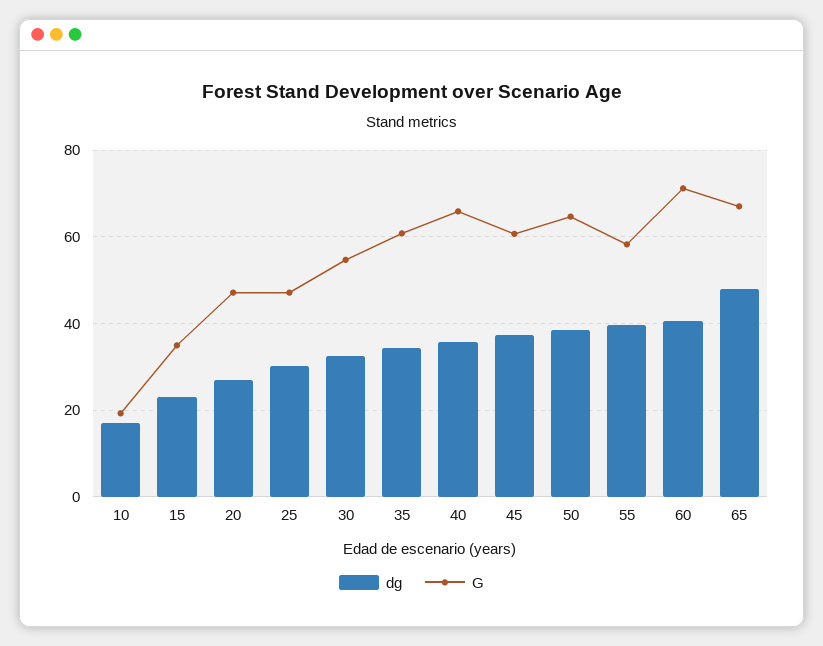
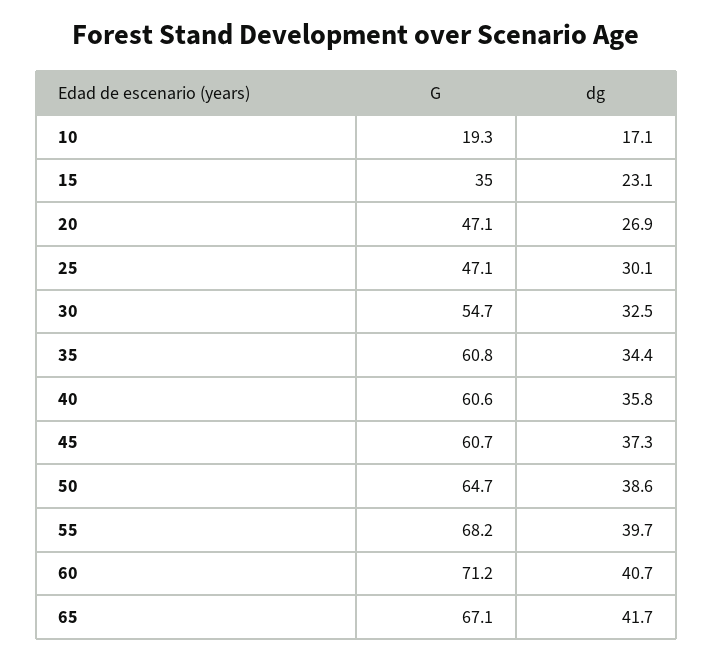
  {
    "dg": {
      "10": 17.1,
      "15": 23.1,
      "20": 26.9,
      "25": 30.1,
      "30": 32.5,
      "35": 34.4,
      "40": 35.8,
      "45": 37.3,
      "50": 38.6,
      "55": 39.7,
      "60": 40.7,
-     "65": 48
+     "65": 41.7
    },
    "G": {
      "10": 19.3,
      "15": 35,
      "20": 47.1,
      "25": 47.1,
      "30": 54.7,
      "35": 60.8,
-     "40": 66,
+     "40": 60.6,
      "45": 60.7,
      "50": 64.7,
-     "55": 58,
+     "55": 68.2,
      "60": 71.2,
      "65": 67.1
    }
  }

